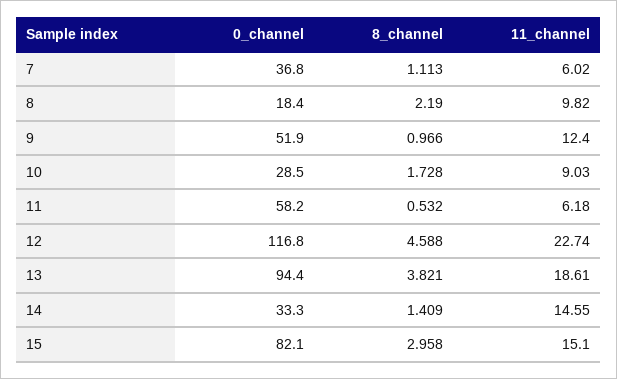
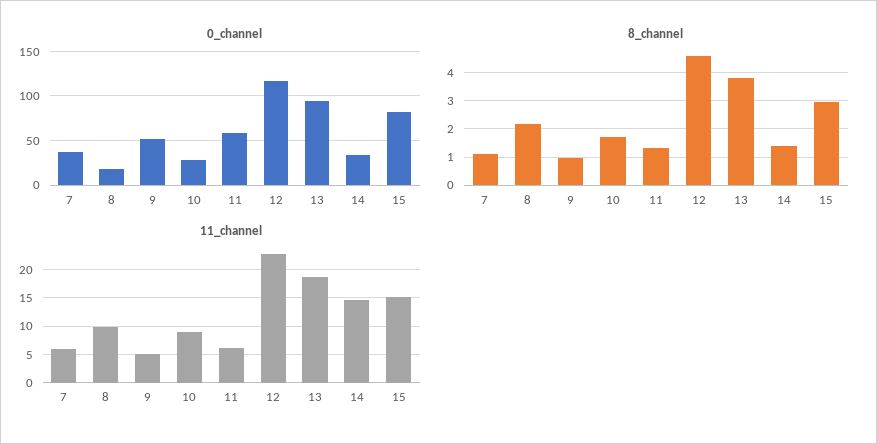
  {
    "0_channel": {
      "7": 36.8,
      "8": 18.4,
      "9": 51.9,
      "10": 28.5,
      "11": 58.2,
      "12": 116.8,
      "13": 94.4,
      "14": 33.3,
      "15": 82.1
    },
    "8_channel": {
      "7": 1.113,
      "8": 2.19,
      "9": 0.966,
      "10": 1.728,
-     "11": 0.532,
+     "11": 1.25,
      "12": 4.588,
      "13": 3.821,
      "14": 1.409,
      "15": 2.958
    },
    "11_channel": {
      "7": 6.02,
      "8": 9.82,
-     "9": 12.4,
+     "9": 5,
      "10": 9.03,
      "11": 6.18,
      "12": 22.74,
      "13": 18.61,
      "14": 14.55,
      "15": 15.1
    }
  }

